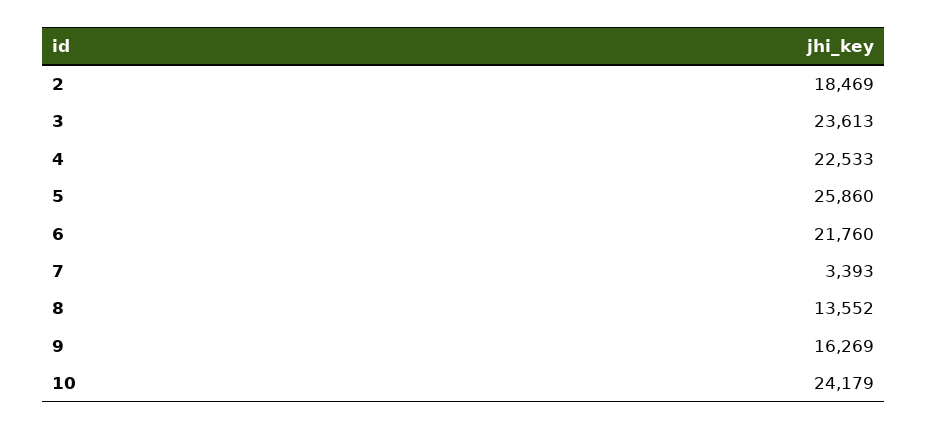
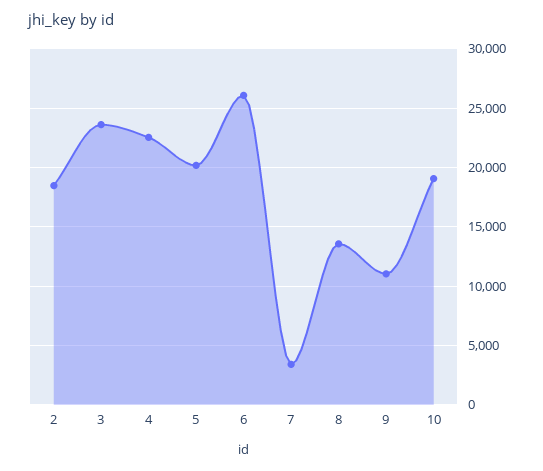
  {
    "2": 18469,
    "3": 23613,
    "4": 22533,
-   "5": 25860,
+   "5": 20000,
-   "6": 21760,
+   "6": 26000,
    "7": 3393,
    "8": 13552,
-   "9": 16269,
+   "9": 11000,
-   "10": 24179
+   "10": 19000
  }

